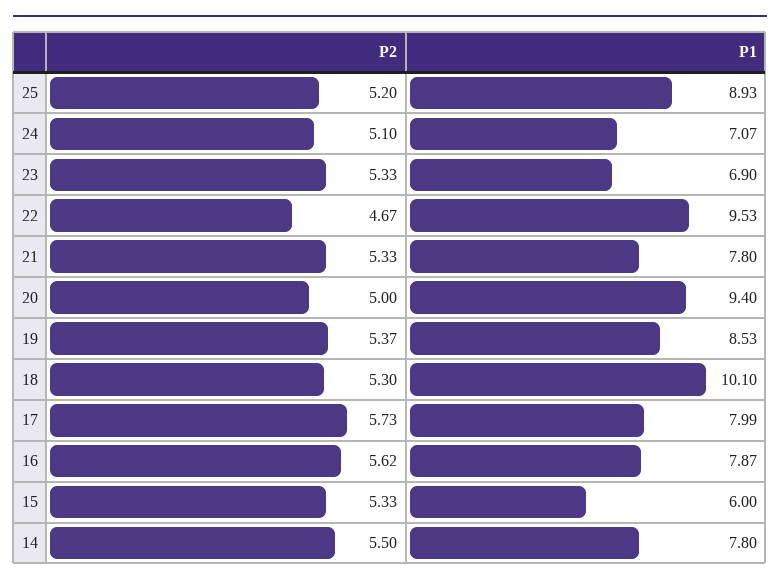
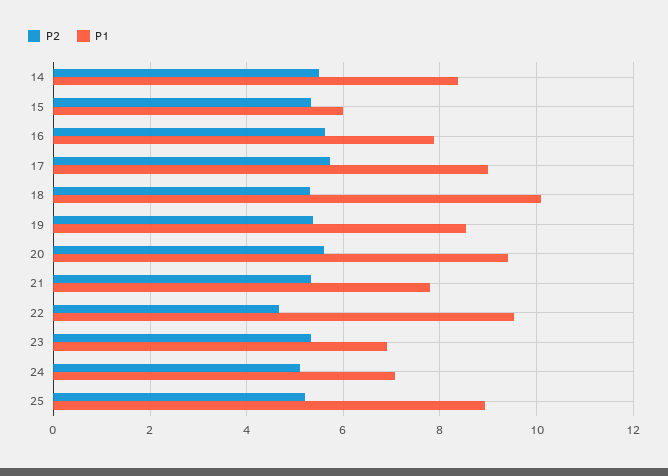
  {
    "P2": {
      "25": 5.2,
      "24": 5.1,
      "23": 5.33,
      "22": 4.67,
      "21": 5.33,
-     "20": 5,
+     "20": 5.6,
      "19": 5.37,
      "18": 5.3,
      "17": 5.73,
      "16": 5.62,
      "15": 5.33,
      "14": 5.5
    },
    "P1": {
      "25": 8.93,
      "24": 7.07,
      "23": 6.9,
      "22": 9.53,
      "21": 7.8,
      "20": 9.4,
      "19": 8.53,
      "18": 10.1,
-     "17": 7.99,
+     "17": 9,
      "16": 7.87,
      "15": 6,
-     "14": 7.8
+     "14": 8.4
    }
  }

